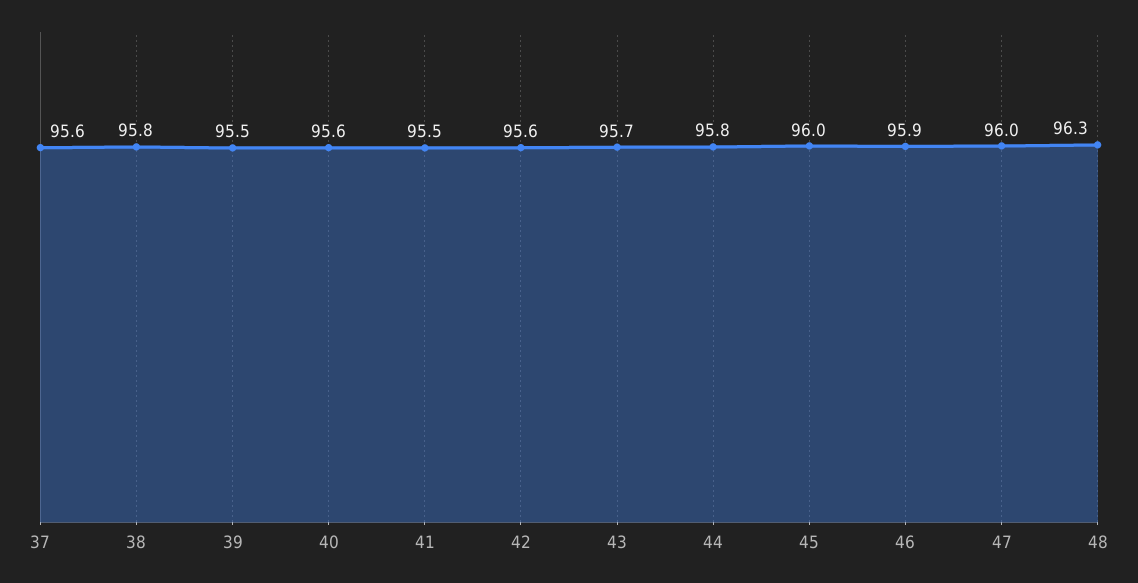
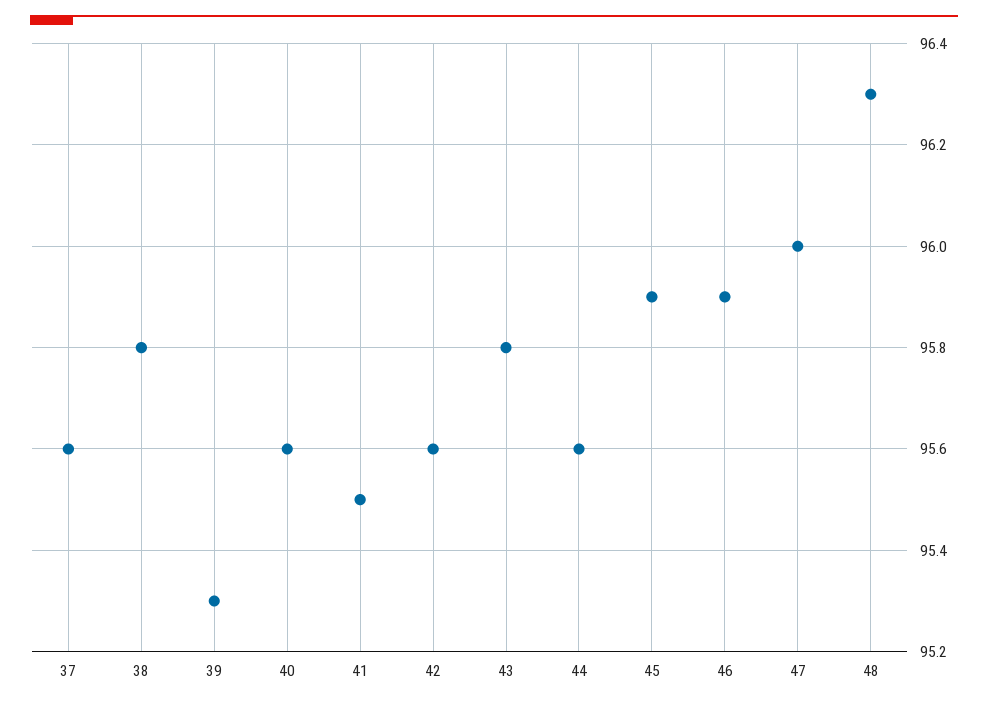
  {
    "37": 95.6,
    "38": 95.8,
-   "39": 95.5,
+   "39": 95.3,
    "40": 95.6,
    "41": 95.5,
    "42": 95.6,
-   "43": 95.7,
+   "43": 95.8,
-   "44": 95.8,
+   "44": 95.6,
-   "45": 96,
+   "45": 95.9,
    "46": 95.9,
    "47": 96,
    "48": 96.3
  }

